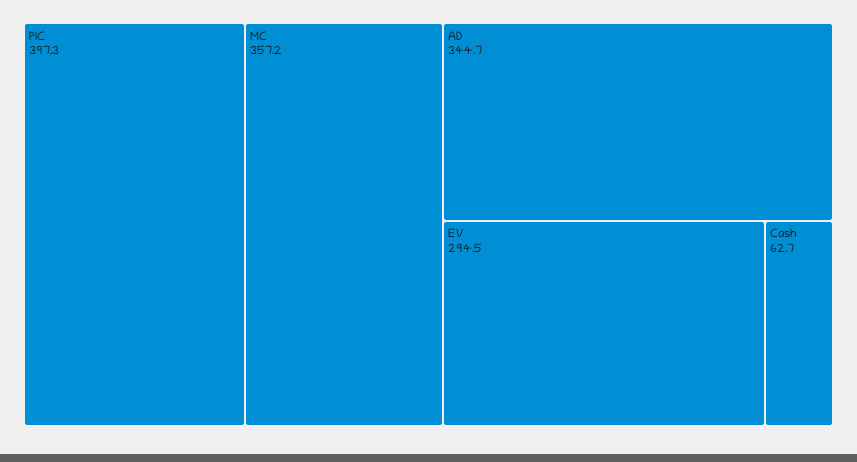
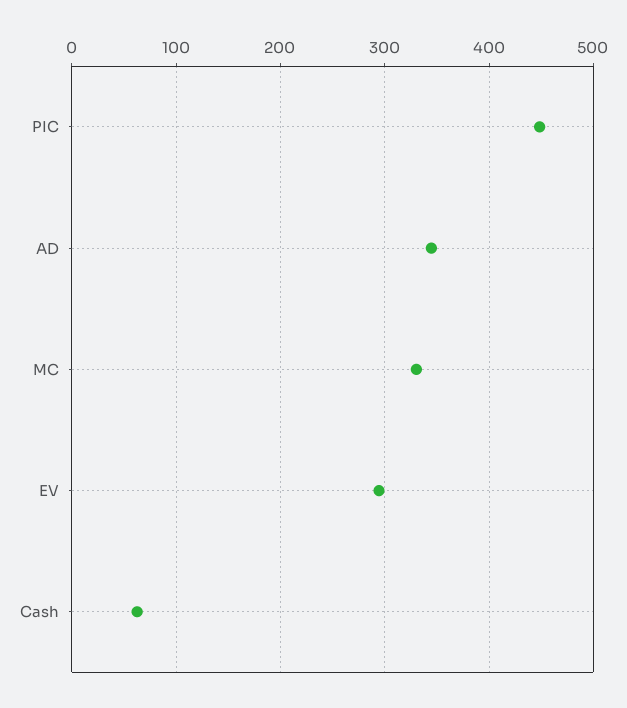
  {
-   "PIC": 397.3,
+   "PIC": 450,
-   "MC": 357.2,
+   "MC": 330,
    "AD": 344.7,
    "EV": 294.5,
    "Cash": 62.7
  }

